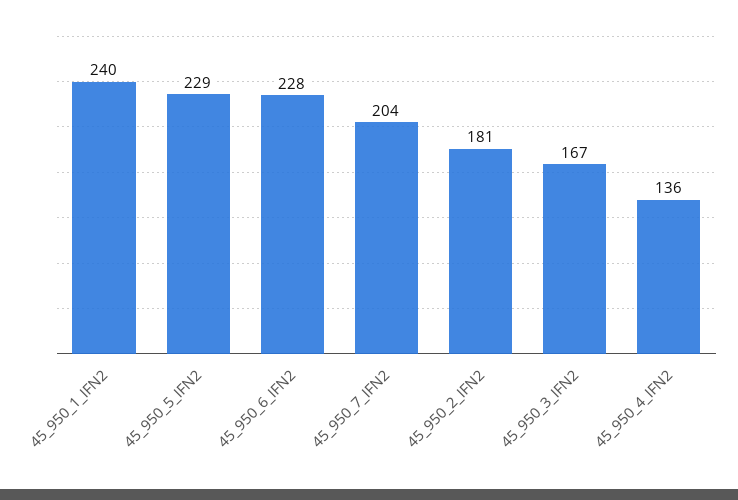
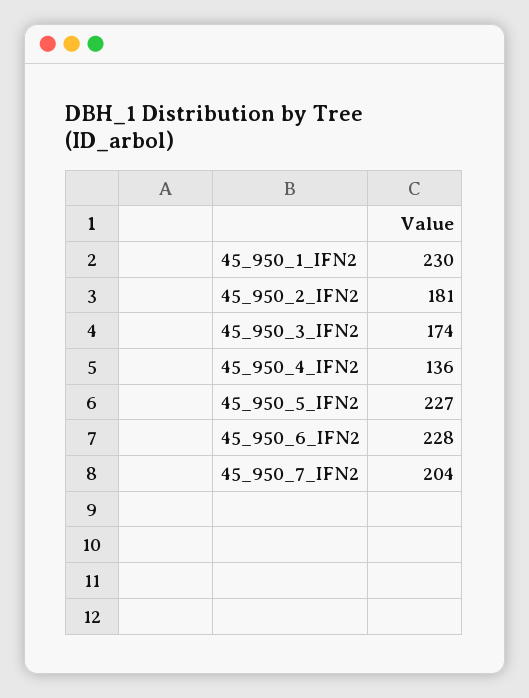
  {
-   "45_950_1_IFN2": 240,
+   "45_950_1_IFN2": 230,
-   "45_950_5_IFN2": 229,
+   "45_950_5_IFN2": 227,
    "45_950_6_IFN2": 228,
    "45_950_7_IFN2": 204,
    "45_950_2_IFN2": 181,
-   "45_950_3_IFN2": 167,
+   "45_950_3_IFN2": 174,
    "45_950_4_IFN2": 136
  }

